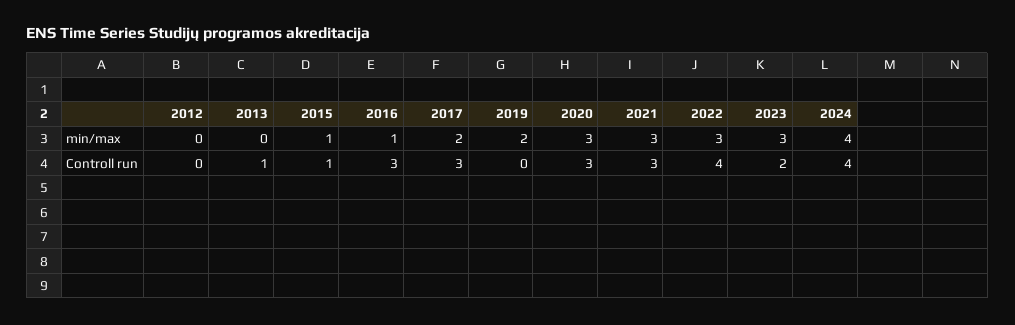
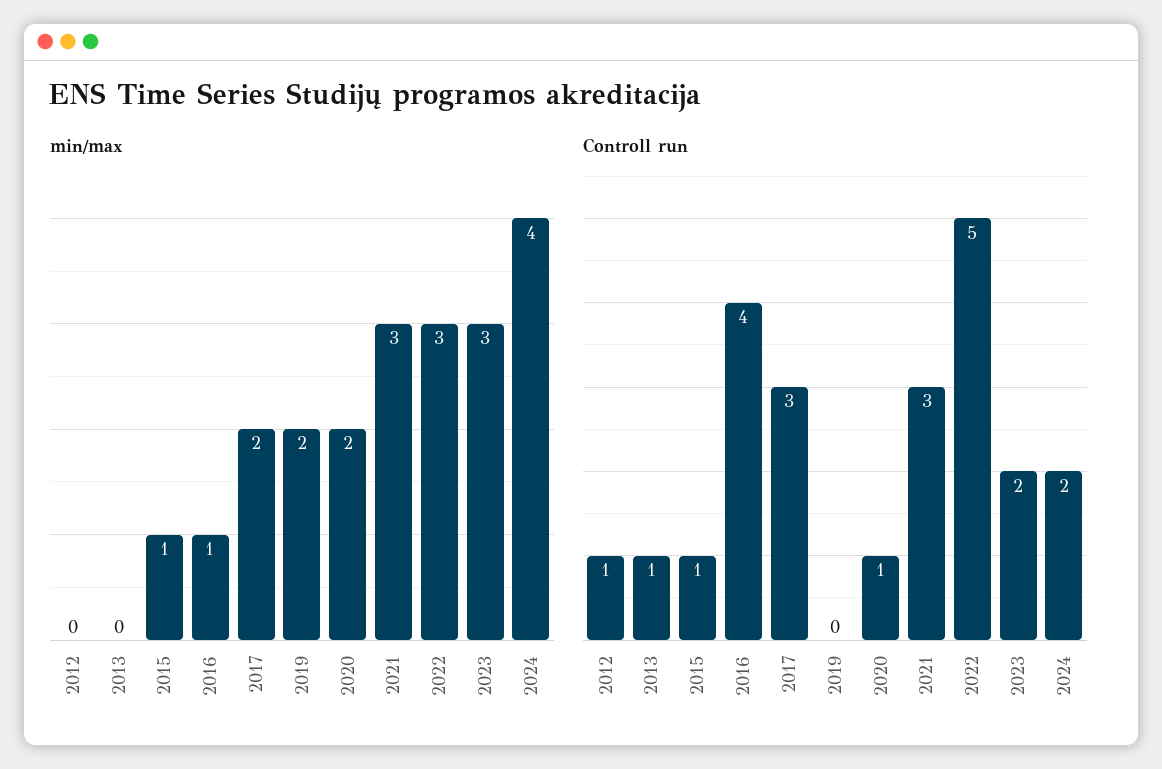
  {
    "min/max": {
      "2012": 0,
      "2013": 0,
      "2015": 1,
      "2016": 1,
      "2017": 2,
      "2019": 2,
-     "2020": 3,
+     "2020": 2,
      "2021": 3,
      "2022": 3,
      "2023": 3,
      "2024": 4
    },
    "Controll run": {
-     "2012": 0,
+     "2012": 1,
      "2013": 1,
      "2015": 1,
-     "2016": 3,
+     "2016": 4,
      "2017": 3,
      "2019": 0,
-     "2020": 3,
+     "2020": 1,
      "2021": 3,
-     "2022": 4,
+     "2022": 5,
      "2023": 2,
-     "2024": 4
+     "2024": 2
    }
  }

